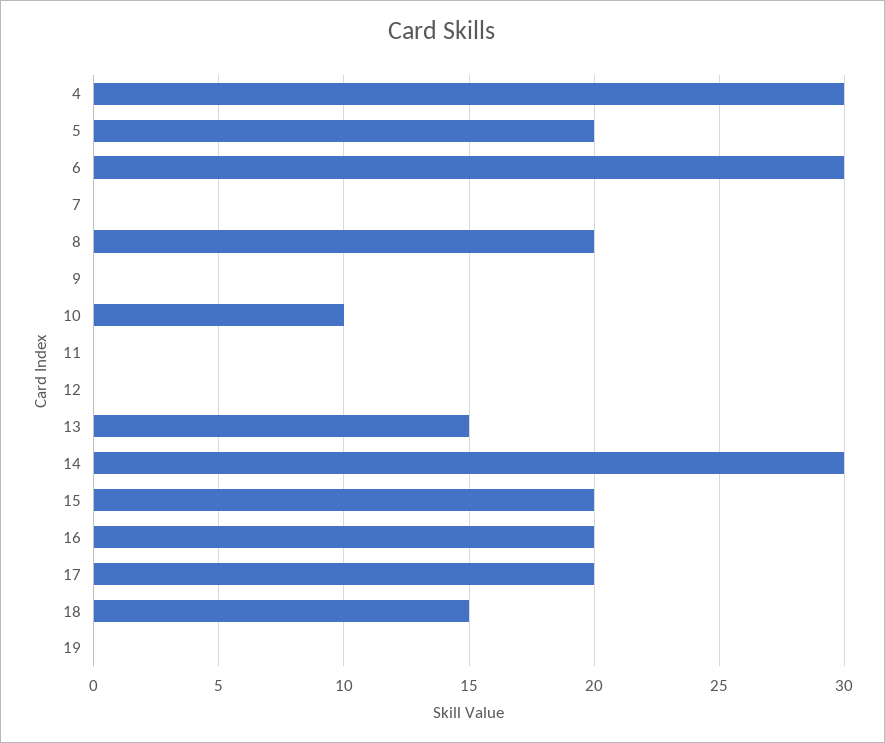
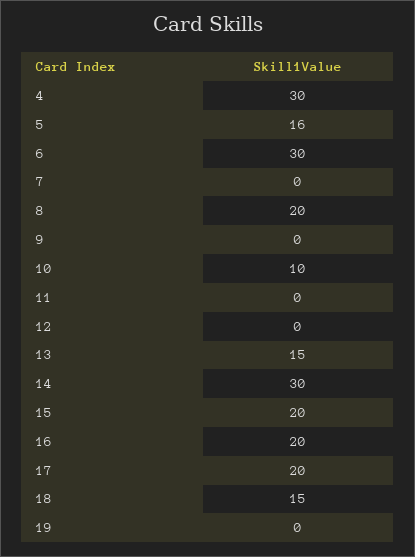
  {
    "4": 30,
-   "5": 20,
+   "5": 16,
    "6": 30,
    "7": 0,
    "8": 20,
    "9": 0,
    "10": 10,
    "11": 0,
    "12": 0,
    "13": 15,
    "14": 30,
    "15": 20,
    "16": 20,
    "17": 20,
    "18": 15,
    "19": 0
  }

